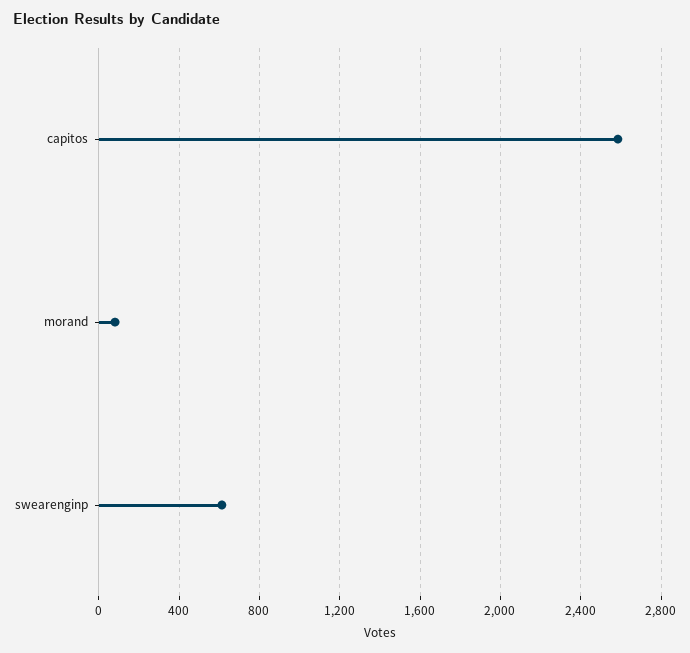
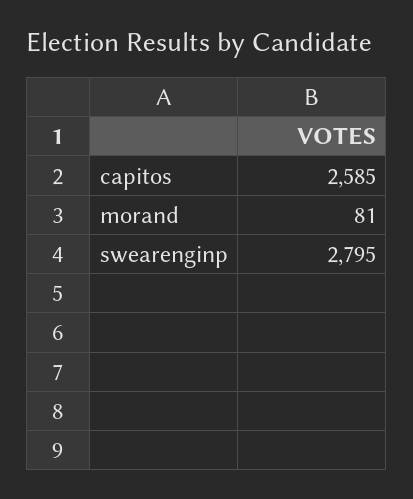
  {
    "capitos": 2585,
    "morand": 81,
-   "swearenginp": 600
+   "swearenginp": 2795
  }

